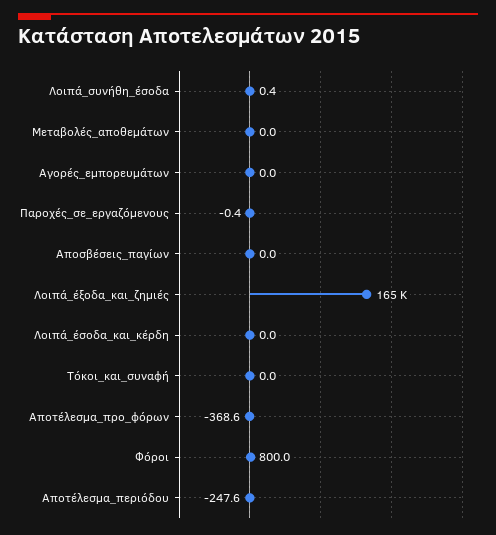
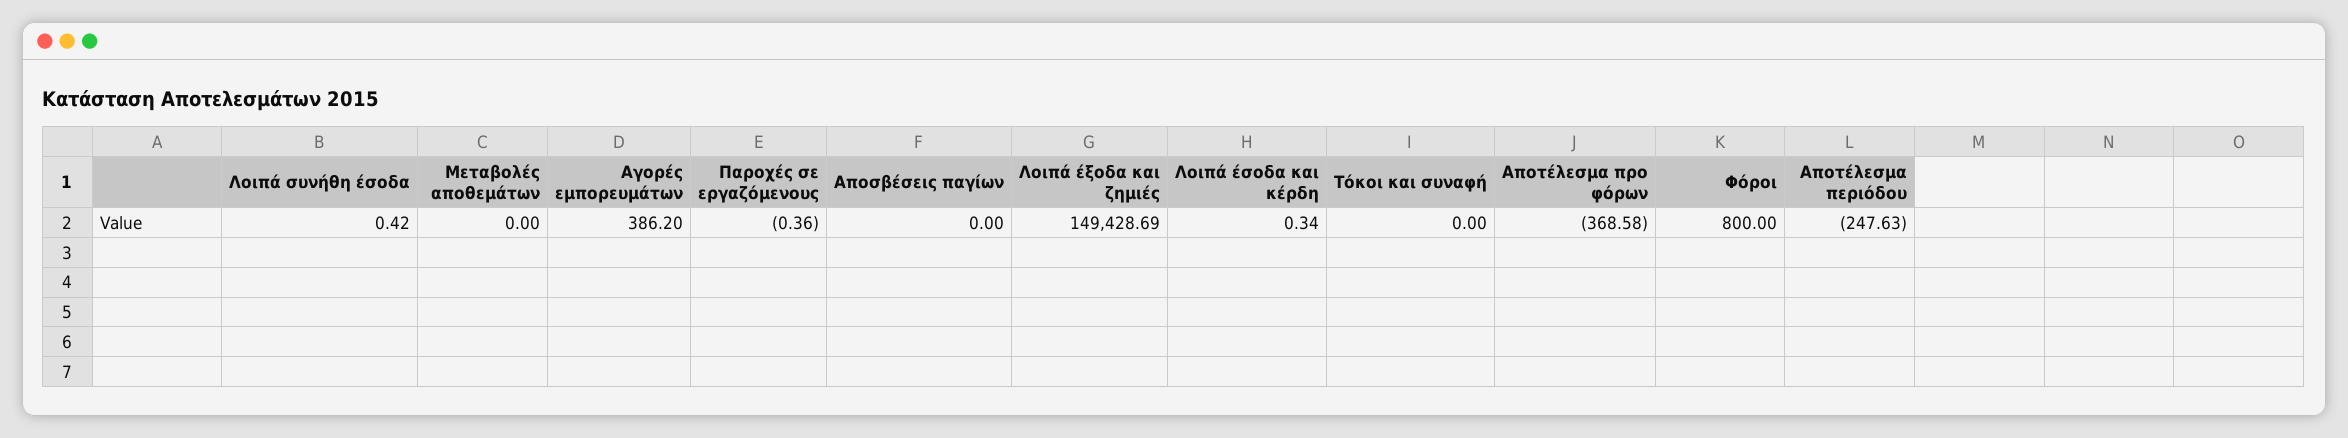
  {
    "Λοιπά_συνήθη_έσοδα": 0.42,
    "Μεταβολές_αποθεμάτων": 0,
-   "Αγορές_εμπορευμάτων": 0,
+   "Αγορές_εμπορευμάτων": 386.2,
    "Παροχές_σε_εργαζόμενους": -0.36,
    "Αποσβέσεις_παγίων": 0,
-   "Λοιπά_έξοδα_και_ζημιές": 165000,
+   "Λοιπά_έξοδα_και_ζημιές": 149428.69,
-   "Λοιπά_έσοδα_και_κέρδη": 0,
+   "Λοιπά_έσοδα_και_κέρδη": 0.34,
    "Τόκοι_και_συναφή": 0,
    "Αποτέλεσμα_προ_φόρων": -368.58,
    "Φόροι": 800,
    "Αποτέλεσμα_περιόδου": -247.63
  }

